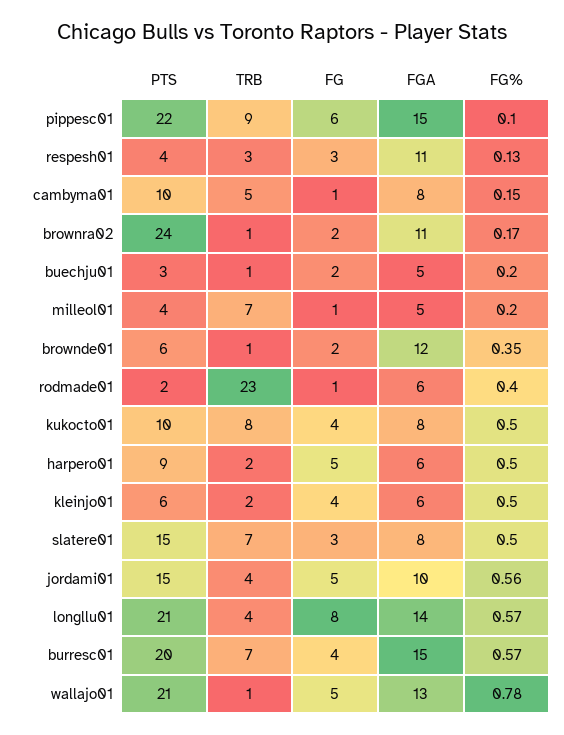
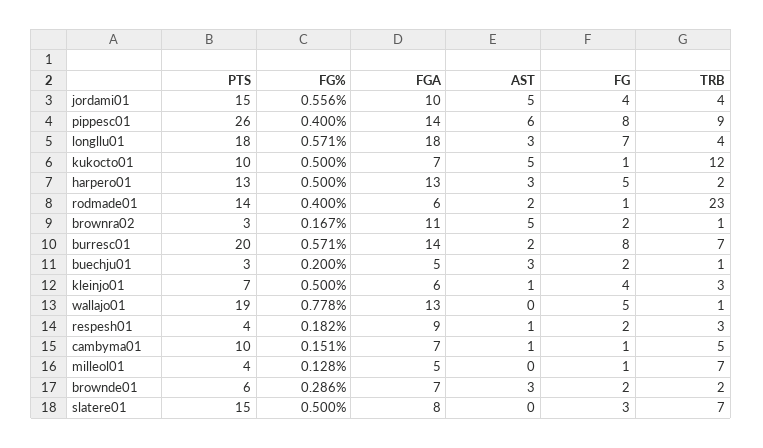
  {
    "PTS": {
-     "pippesc01": 22,
+     "pippesc01": 26,
      "respesh01": 4,
      "cambyma01": 10,
-     "brownra02": 24,
+     "brownra02": 3,
      "buechju01": 3,
      "milleol01": 4,
      "brownde01": 6,
-     "rodmade01": 2,
+     "rodmade01": 14,
      "kukocto01": 10,
-     "harpero01": 9,
+     "harpero01": 13,
-     "kleinjo01": 6,
+     "kleinjo01": 7,
      "slatere01": 15,
      "jordami01": 15,
-     "longllu01": 21,
+     "longllu01": 18,
      "burresc01": 20,
-     "wallajo01": 21
+     "wallajo01": 19
    },
    "TRB": {
      "pippesc01": 9,
      "respesh01": 3,
      "cambyma01": 5,
      "brownra02": 1,
      "buechju01": 1,
      "milleol01": 7,
-     "brownde01": 1,
+     "brownde01": 2,
      "rodmade01": 23,
-     "kukocto01": 8,
+     "kukocto01": 12,
      "harpero01": 2,
-     "kleinjo01": 2,
+     "kleinjo01": 3,
      "slatere01": 7,
      "jordami01": 4,
      "longllu01": 4,
      "burresc01": 7,
      "wallajo01": 1
    },
    "FG": {
-     "pippesc01": 6,
+     "pippesc01": 8,
-     "respesh01": 3,
+     "respesh01": 2,
      "cambyma01": 1,
      "brownra02": 2,
      "buechju01": 2,
      "milleol01": 1,
      "brownde01": 2,
      "rodmade01": 1,
-     "kukocto01": 4,
+     "kukocto01": 1,
      "harpero01": 5,
      "kleinjo01": 4,
      "slatere01": 3,
-     "jordami01": 5,
+     "jordami01": 4,
-     "longllu01": 8,
+     "longllu01": 7,
-     "burresc01": 4,
+     "burresc01": 8,
      "wallajo01": 5
    },
    "FGA": {
-     "pippesc01": 15,
+     "pippesc01": 14,
-     "respesh01": 11,
+     "respesh01": 9,
-     "cambyma01": 8,
+     "cambyma01": 7,
      "brownra02": 11,
      "buechju01": 5,
      "milleol01": 5,
-     "brownde01": 12,
+     "brownde01": 7,
      "rodmade01": 6,
-     "kukocto01": 8,
+     "kukocto01": 7,
-     "harpero01": 6,
+     "harpero01": 13,
      "kleinjo01": 6,
      "slatere01": 8,
      "jordami01": 10,
-     "longllu01": 14,
+     "longllu01": 18,
-     "burresc01": 15,
+     "burresc01": 14,
      "wallajo01": 13
    },
    "FG%": {
-     "pippesc01": 0.1,
+     "pippesc01": 0.4,
-     "respesh01": 0.13,
+     "respesh01": 0.182,
      "cambyma01": 0.151,
      "brownra02": 0.167,
      "buechju01": 0.2,
-     "milleol01": 0.2,
+     "milleol01": 0.128,
-     "brownde01": 0.35,
+     "brownde01": 0.286,
      "rodmade01": 0.4,
      "kukocto01": 0.5,
      "harpero01": 0.5,
      "kleinjo01": 0.5,
      "slatere01": 0.5,
      "jordami01": 0.556,
      "longllu01": 0.571,
      "burresc01": 0.571,
      "wallajo01": 0.778
-   }
+   },
+   "AST": {
+     "jordami01": 5,
+     "pippesc01": 6,
+     "longllu01": 3,
+     "kukocto01": 5,
+     "harpero01": 3,
+     "rodmade01": 2,
+     "brownra02": 5,
+     "burresc01": 2,
+     "buechju01": 3,
+     "kleinjo01": 1,
+     "wallajo01": 0,
+     "respesh01": 1,
+     "cambyma01": 1,
+     "milleol01": 0,
+     "brownde01": 3,
+     "slatere01": 0
+   }
  }

